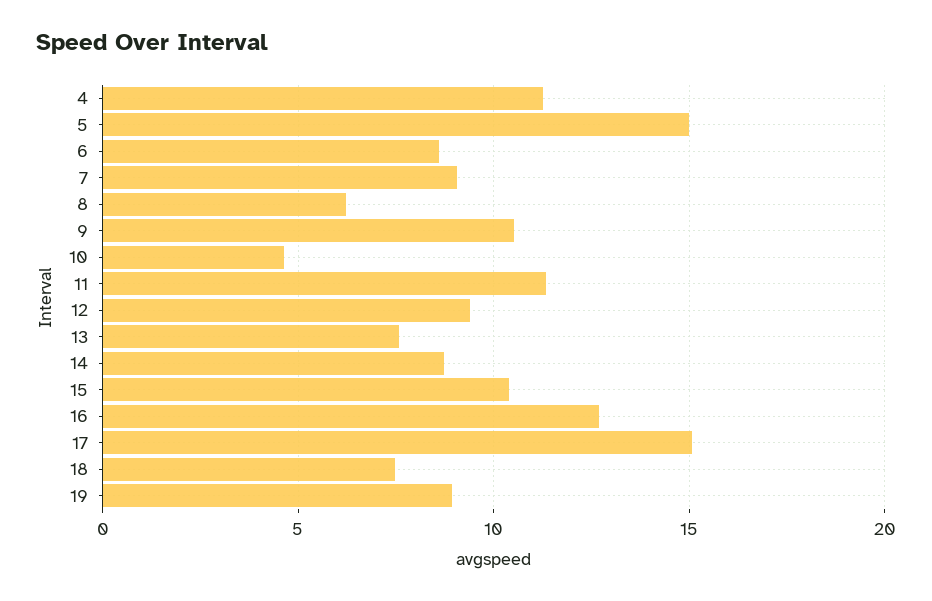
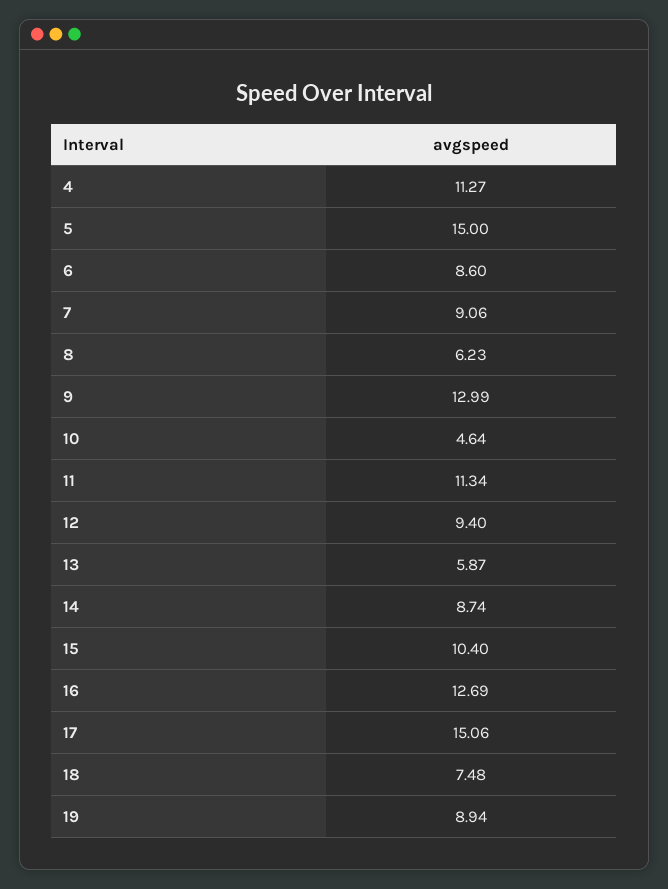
  {
    "4": 11.27,
    "5": 15,
    "6": 8.6,
    "7": 9.06,
    "8": 6.23,
-   "9": 10.5,
+   "9": 12.99,
    "10": 4.64,
    "11": 11.34,
    "12": 9.4,
-   "13": 7.5,
+   "13": 5.87,
    "14": 8.74,
    "15": 10.4,
    "16": 12.69,
    "17": 15.06,
    "18": 7.48,
    "19": 8.94
  }

